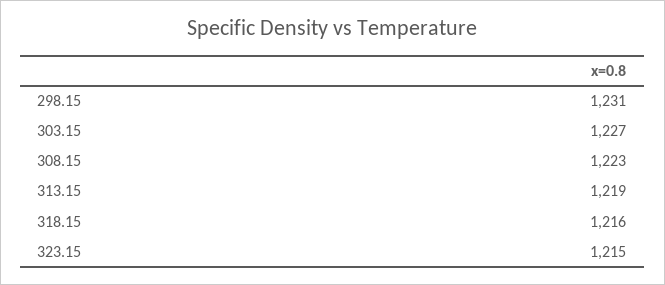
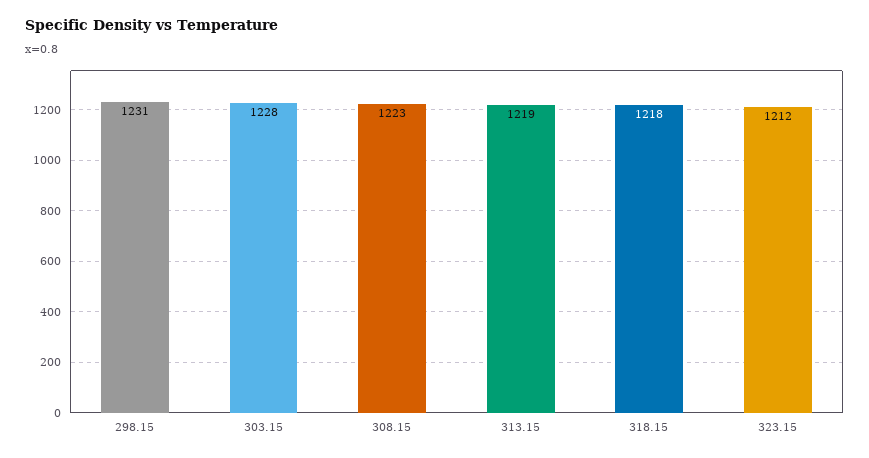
  {
    "298.15": 1231,
-   "303.15": 1227,
+   "303.15": 1228,
    "308.15": 1223,
    "313.15": 1219,
-   "318.15": 1216,
+   "318.15": 1218,
-   "323.15": 1215
+   "323.15": 1212
  }

